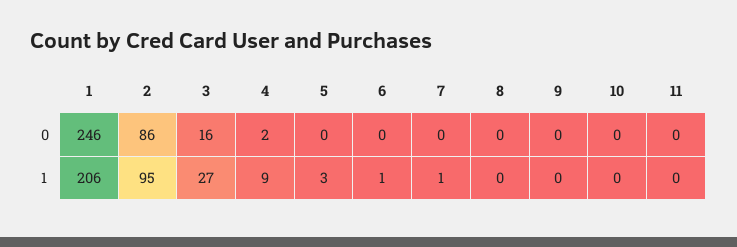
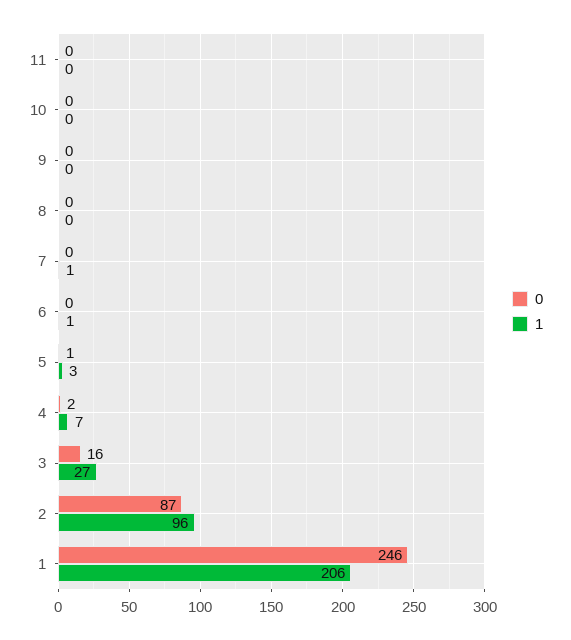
  {
    "0": {
      "1": 246,
-     "2": 86,
+     "2": 87,
      "3": 16,
      "4": 2,
-     "5": 0,
+     "5": 1,
      "6": 0,
      "7": 0,
      "8": 0,
      "9": 0,
      "10": 0,
      "11": 0
    },
    "1": {
      "1": 206,
-     "2": 95,
+     "2": 96,
      "3": 27,
-     "4": 9,
+     "4": 7,
      "5": 3,
      "6": 1,
      "7": 1,
      "8": 0,
      "9": 0,
      "10": 0,
      "11": 0
    }
  }

